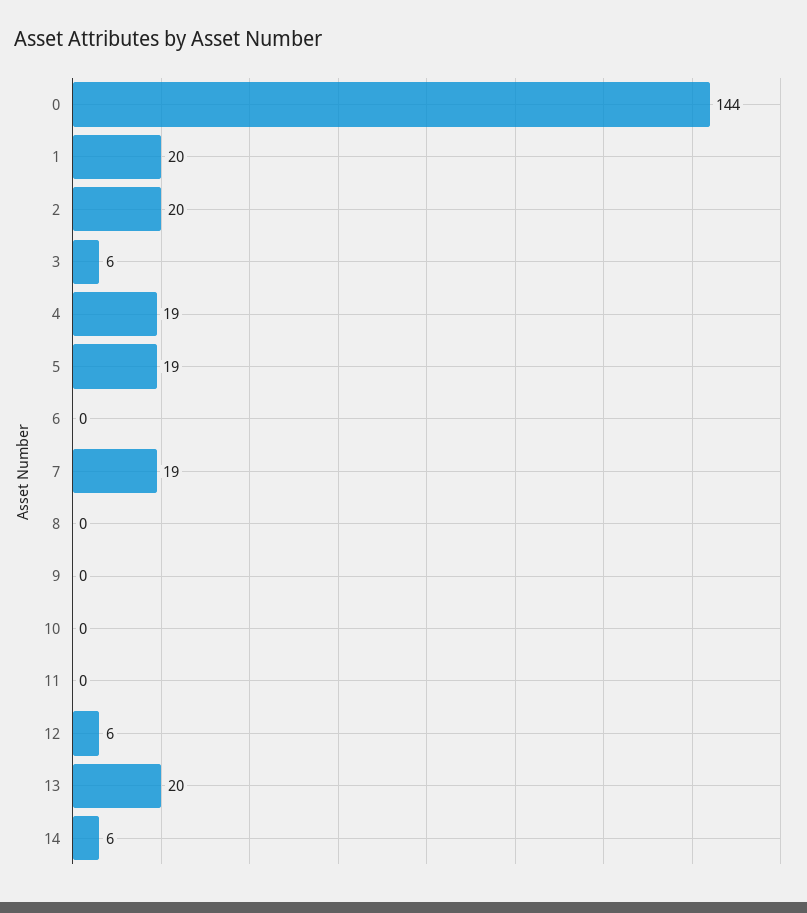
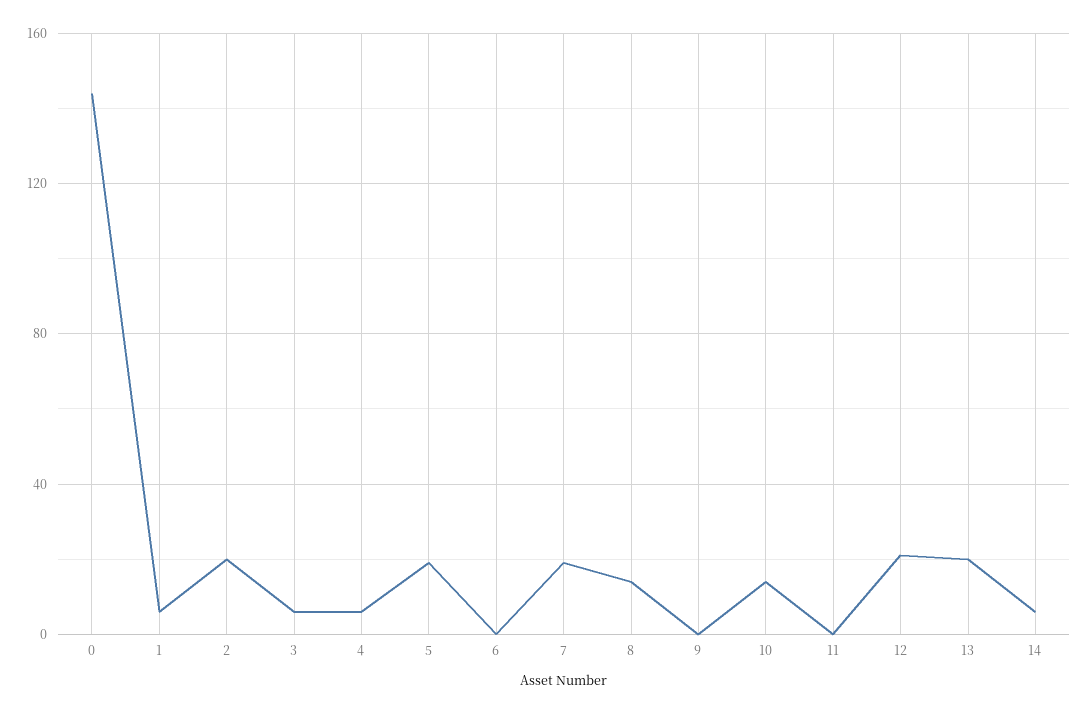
  {
    "0": 144,
-   "1": 20,
+   "1": 5,
    "2": 20,
    "3": 6,
-   "4": 19,
+   "4": 5,
    "5": 19,
    "6": 0,
    "7": 19,
-   "8": 0,
+   "8": 15,
    "9": 0,
-   "10": 0,
+   "10": 15,
    "11": 0,
-   "12": 6,
+   "12": 20,
    "13": 20,
    "14": 6
  }

